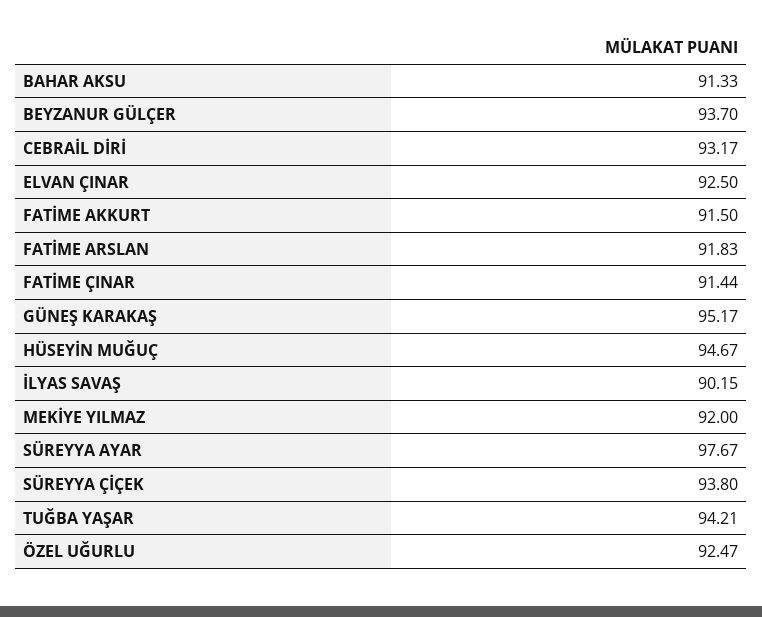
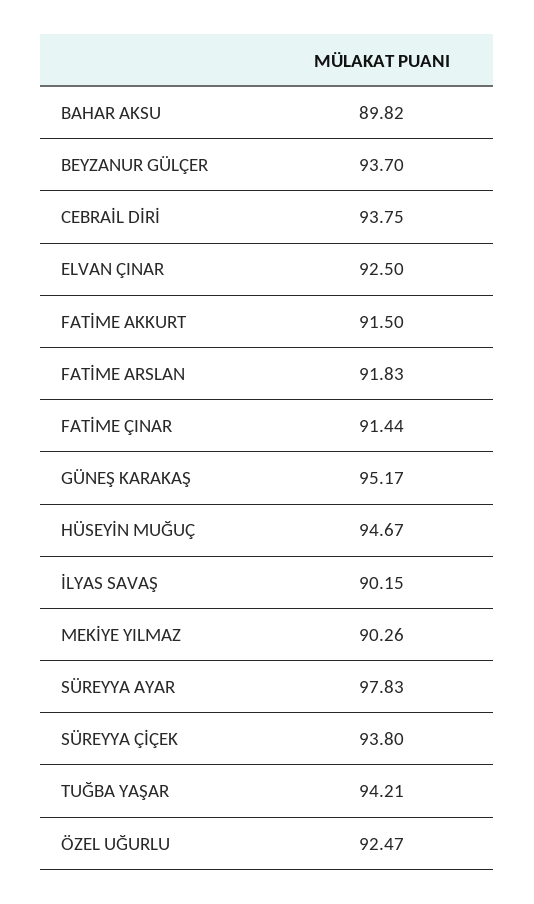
  {
-   "BAHAR AKSU": 91.33,
+   "BAHAR AKSU": 89.82,
    "BEYZANUR GÜLÇER": 93.7,
-   "CEBRAİL DİRİ": 93.17,
+   "CEBRAİL DİRİ": 93.75,
    "ELVAN ÇINAR": 92.5,
    "FATİME AKKURT": 91.5,
    "FATİME ARSLAN": 91.83,
    "FATİME ÇINAR": 91.44,
    "GÜNEŞ KARAKAŞ": 95.17,
    "HÜSEYİN MUĞUÇ": 94.67,
    "İLYAS SAVAŞ": 90.15,
-   "MEKİYE YILMAZ": 92,
+   "MEKİYE YILMAZ": 90.26,
-   "SÜREYYA AYAR": 97.67,
+   "SÜREYYA AYAR": 97.83,
    "SÜREYYA ÇİÇEK": 93.8,
    "TUĞBA YAŞAR": 94.21,
    "ÖZEL UĞURLU": 92.47
  }

